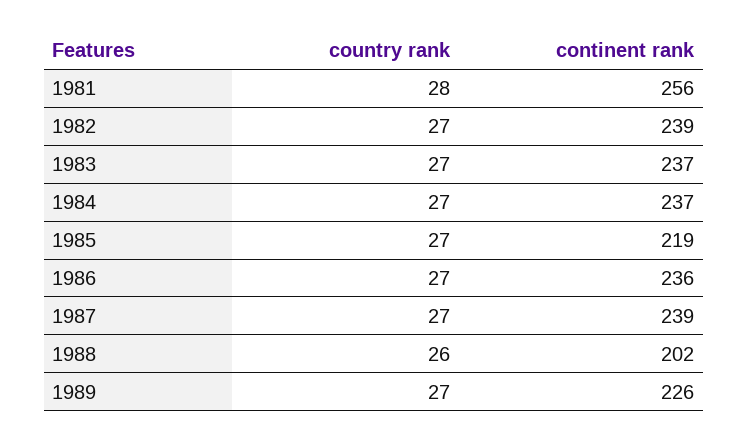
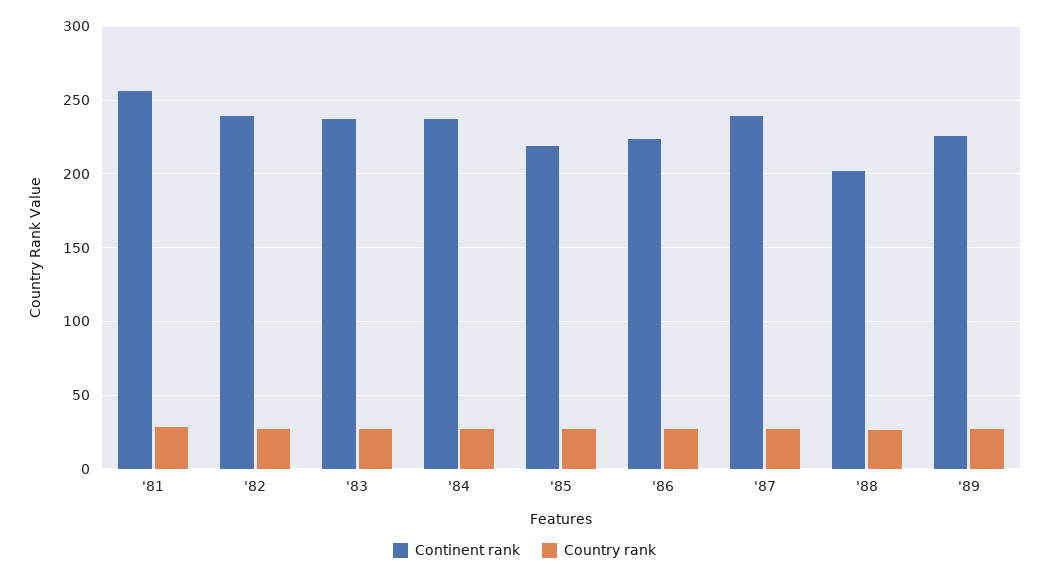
  {
    "country rank": {
      "1981": 28,
      "1982": 27,
      "1983": 27,
      "1984": 27,
      "1985": 27,
      "1986": 27,
      "1987": 27,
      "1988": 26,
      "1989": 27
    },
    "continent rank": {
      "1981": 256,
      "1982": 239,
      "1983": 237,
      "1984": 237,
      "1985": 219,
-     "1986": 236,
+     "1986": 225,
      "1987": 239,
      "1988": 202,
      "1989": 226
    }
  }

